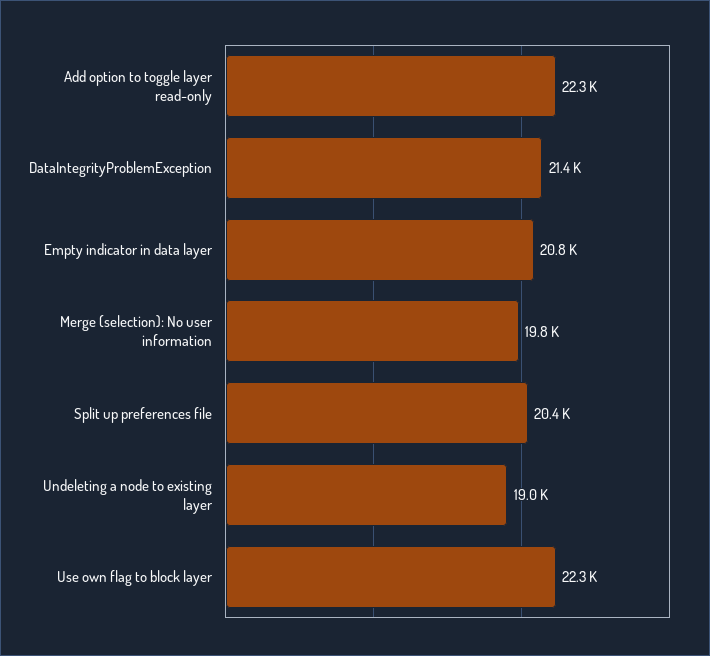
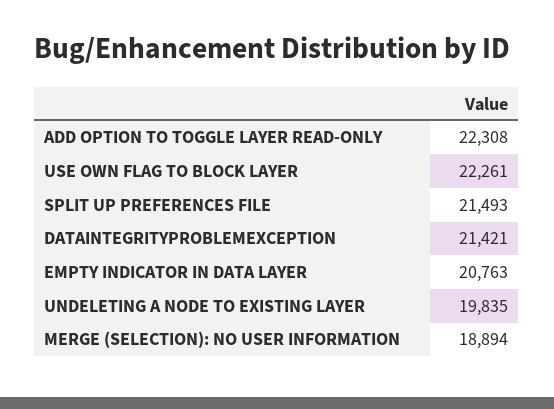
  {
    "Add option to toggle layer read-only": 22308,
    "DataIntegrityProblemException": 21421,
    "Empty indicator in data layer": 20763,
-   "Merge (selection): No user information": 19800,
+   "Merge (selection): No user information": 18894,
-   "Split up preferences file": 20400,
+   "Split up preferences file": 21493,
-   "Undeleting a node to existing layer": 19000,
+   "Undeleting a node to existing layer": 19835,
    "Use own flag to block layer": 22261
  }

